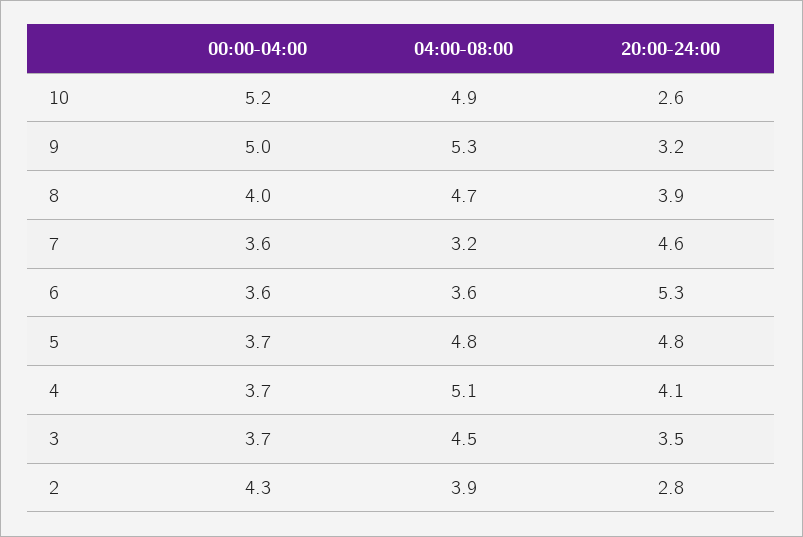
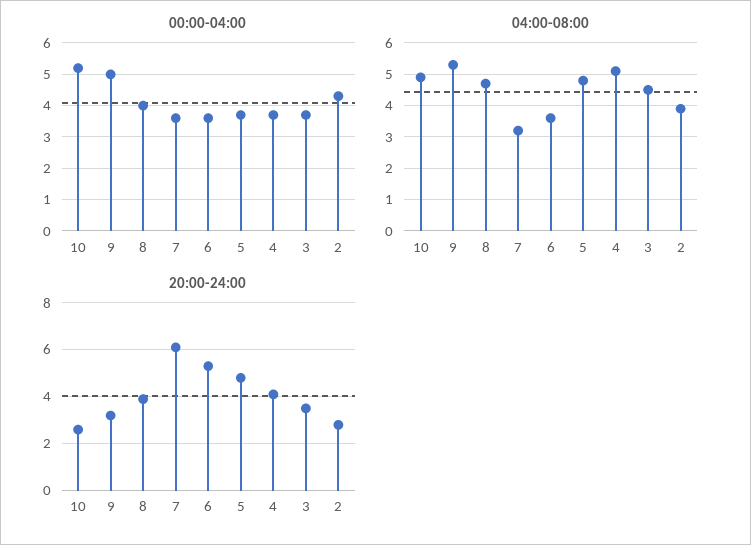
  {
    "00:00-04:00": {
      "10": 5.2,
      "9": 5,
      "8": 4,
      "7": 3.6,
      "6": 3.6,
      "5": 3.7,
      "4": 3.7,
      "3": 3.7,
      "2": 4.3
    },
    "04:00-08:00": {
      "10": 4.9,
      "9": 5.3,
      "8": 4.7,
      "7": 3.2,
      "6": 3.6,
      "5": 4.8,
      "4": 5.1,
      "3": 4.5,
      "2": 3.9
    },
    "20:00-24:00": {
      "10": 2.6,
      "9": 3.2,
      "8": 3.9,
-     "7": 4.6,
+     "7": 6,
      "6": 5.3,
      "5": 4.8,
      "4": 4.1,
      "3": 3.5,
      "2": 2.8
    }
  }

